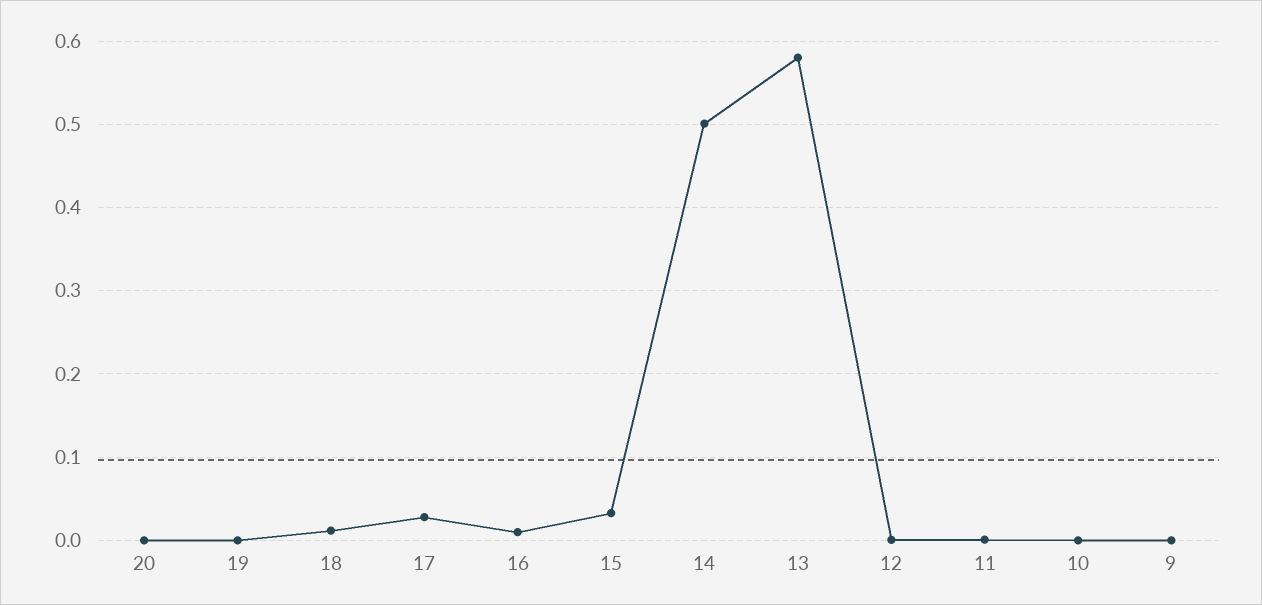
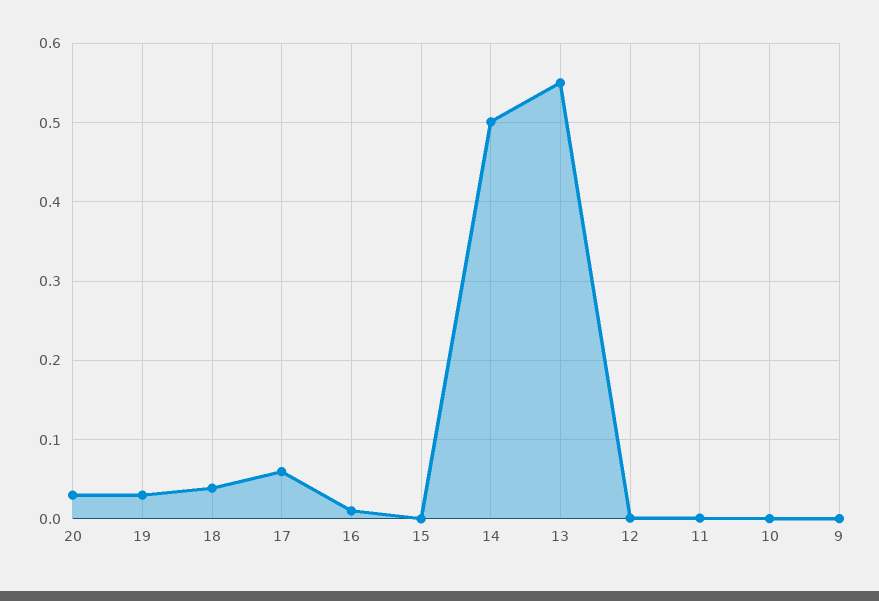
  {
-   "20": 0,
+   "20": 0.03,
-   "19": 0,
+   "19": 0.03,
-   "18": 0.01,
+   "18": 0.04,
-   "17": 0.03,
+   "17": 0.06,
    "16": 0.01,
-   "15": 0.03,
+   "15": 0,
    "14": 0.5,
-   "13": 0.58,
+   "13": 0.55,
    "12": 0,
    "11": 0,
    "10": 0,
    "9": 0
  }

